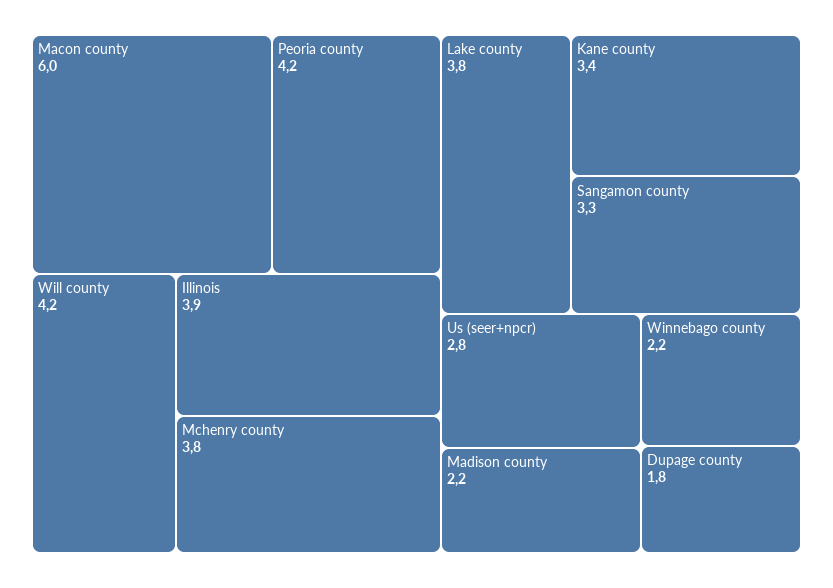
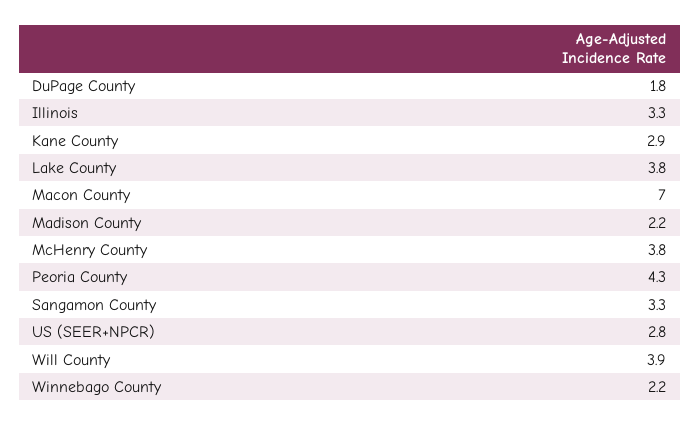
  {
-   "Macon county": 6,
+   "Macon county": 7,
-   "Peoria county": 4.2,
+   "Peoria county": 4.3,
-   "Will county": 4.2,
+   "Will county": 3.9,
-   "Illinois": 3.9,
+   "Illinois": 3.3,
    "Mchenry county": 3.8,
    "Lake county": 3.8,
-   "Kane county": 3.4,
+   "Kane county": 2.9,
    "Sangamon county": 3.3,
    "Us (seer+npcr)": 2.8,
    "Madison county": 2.2,
    "Winnebago county": 2.2,
    "Dupage county": 1.8
  }

